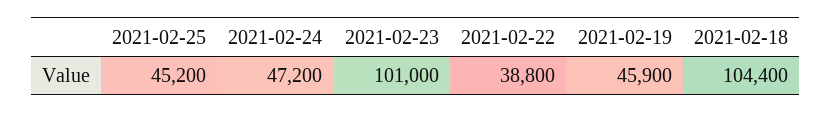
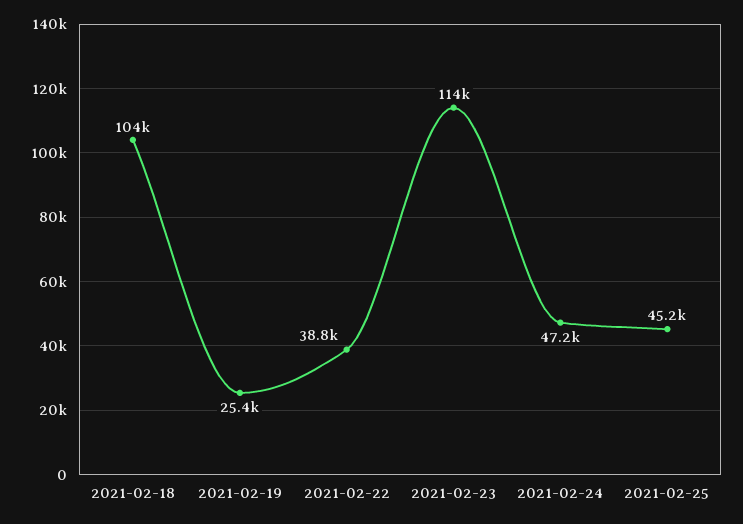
  {
    "2021-02-25": 45200,
    "2021-02-24": 47200,
-   "2021-02-23": 101000,
+   "2021-02-23": 114000,
    "2021-02-22": 38800,
-   "2021-02-19": 45900,
+   "2021-02-19": 25400,
    "2021-02-18": 104400
  }

